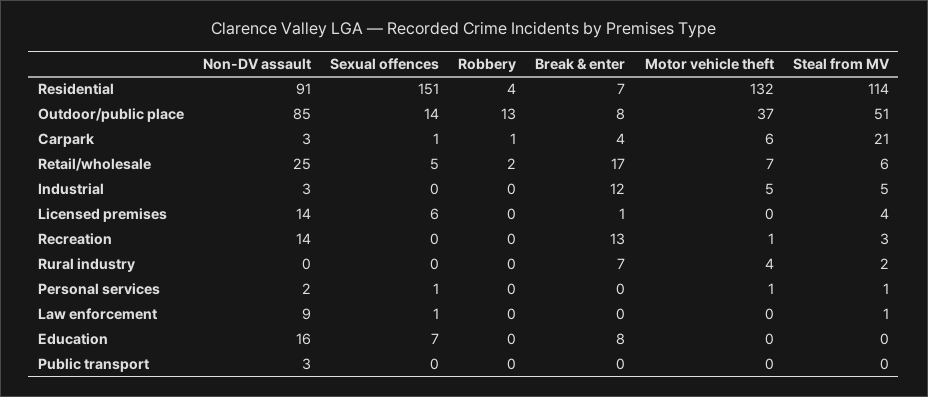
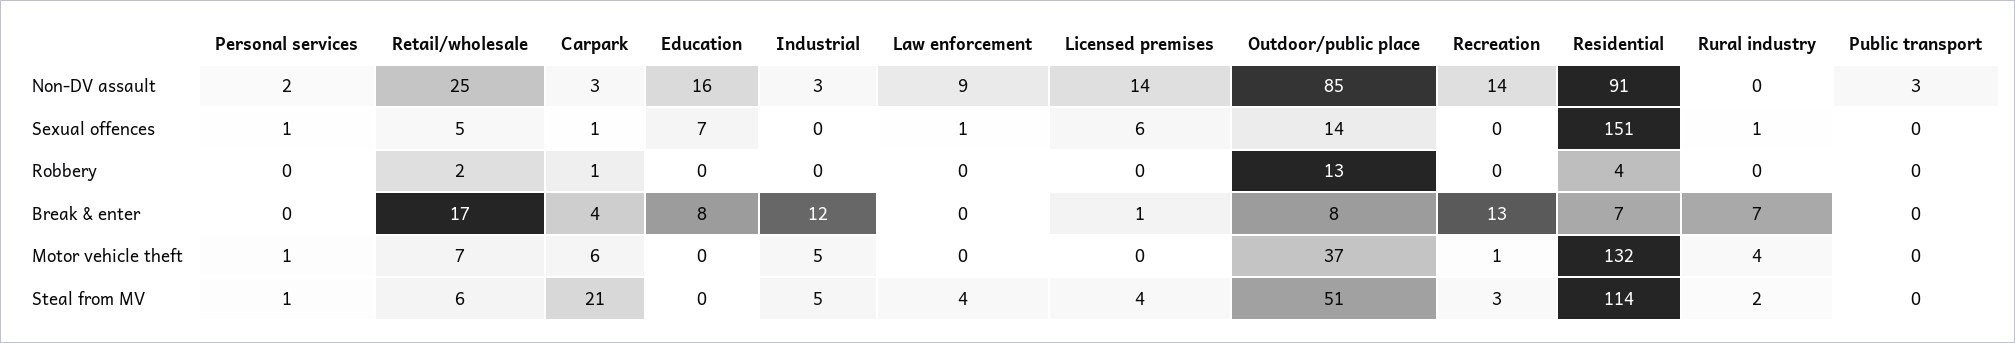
  {
    "Non-DV assault": {
      "Residential": 91,
      "Outdoor/public place": 85,
      "Carpark": 3,
      "Retail/wholesale": 25,
      "Industrial": 3,
      "Licensed premises": 14,
      "Recreation": 14,
      "Rural industry": 0,
      "Personal services": 2,
      "Law enforcement": 9,
      "Education": 16,
      "Public transport": 3
    },
    "Sexual offences": {
      "Residential": 151,
      "Outdoor/public place": 14,
      "Carpark": 1,
      "Retail/wholesale": 5,
      "Industrial": 0,
      "Licensed premises": 6,
      "Recreation": 0,
-     "Rural industry": 0,
+     "Rural industry": 1,
      "Personal services": 1,
      "Law enforcement": 1,
      "Education": 7,
      "Public transport": 0
    },
    "Robbery": {
      "Residential": 4,
      "Outdoor/public place": 13,
      "Carpark": 1,
      "Retail/wholesale": 2,
      "Industrial": 0,
      "Licensed premises": 0,
      "Recreation": 0,
      "Rural industry": 0,
      "Personal services": 0,
      "Law enforcement": 0,
      "Education": 0,
      "Public transport": 0
    },
    "Break & enter": {
      "Residential": 7,
      "Outdoor/public place": 8,
      "Carpark": 4,
      "Retail/wholesale": 17,
      "Industrial": 12,
      "Licensed premises": 1,
      "Recreation": 13,
      "Rural industry": 7,
      "Personal services": 0,
      "Law enforcement": 0,
      "Education": 8,
      "Public transport": 0
    },
    "Motor vehicle theft": {
      "Residential": 132,
      "Outdoor/public place": 37,
      "Carpark": 6,
      "Retail/wholesale": 7,
      "Industrial": 5,
      "Licensed premises": 0,
      "Recreation": 1,
      "Rural industry": 4,
      "Personal services": 1,
      "Law enforcement": 0,
      "Education": 0,
      "Public transport": 0
    },
    "Steal from MV": {
      "Residential": 114,
      "Outdoor/public place": 51,
      "Carpark": 21,
      "Retail/wholesale": 6,
      "Industrial": 5,
      "Licensed premises": 4,
      "Recreation": 3,
      "Rural industry": 2,
      "Personal services": 1,
-     "Law enforcement": 1,
+     "Law enforcement": 4,
      "Education": 0,
      "Public transport": 0
    }
  }

